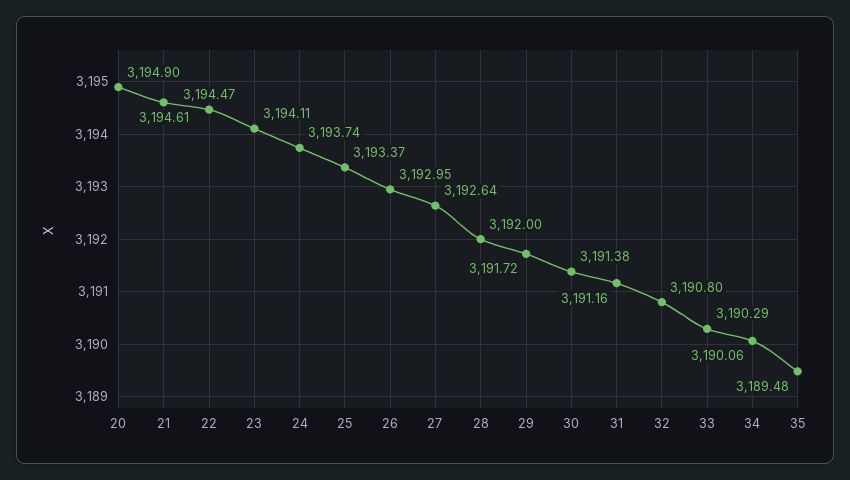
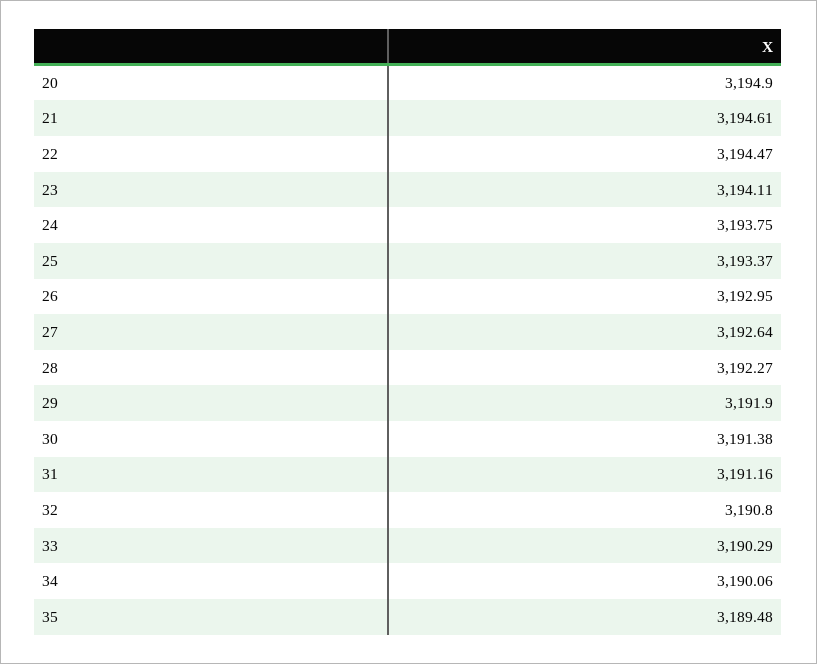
  {
    "20": 3194.9,
    "21": 3194.61,
    "22": 3194.47,
    "23": 3194.11,
-   "24": 3193.74,
+   "24": 3193.75,
    "25": 3193.37,
    "26": 3192.95,
    "27": 3192.64,
-   "28": 3192,
+   "28": 3192.27,
-   "29": 3191.72,
+   "29": 3191.9,
    "30": 3191.38,
    "31": 3191.16,
    "32": 3190.8,
    "33": 3190.29,
    "34": 3190.06,
    "35": 3189.48
  }

